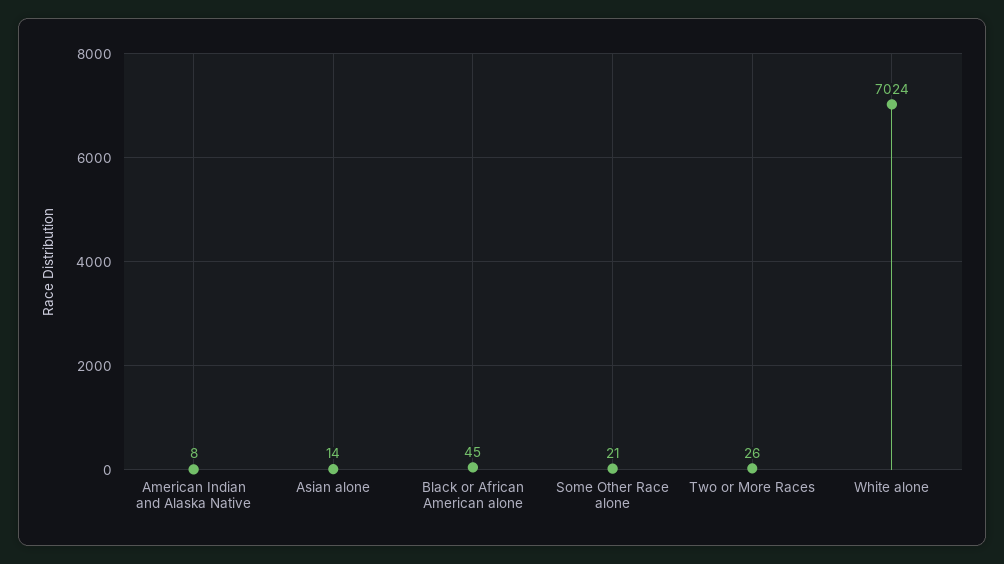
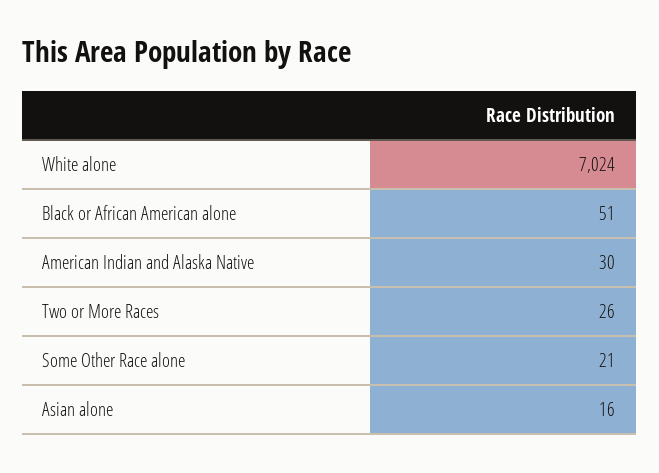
  {
-   "American Indian and Alaska Native": 8,
+   "American Indian and Alaska Native": 30,
-   "Asian alone": 14,
+   "Asian alone": 16,
-   "Black or African American alone": 45,
+   "Black or African American alone": 51,
    "Some Other Race alone": 21,
    "Two or More Races": 26,
    "White alone": 7024
  }

